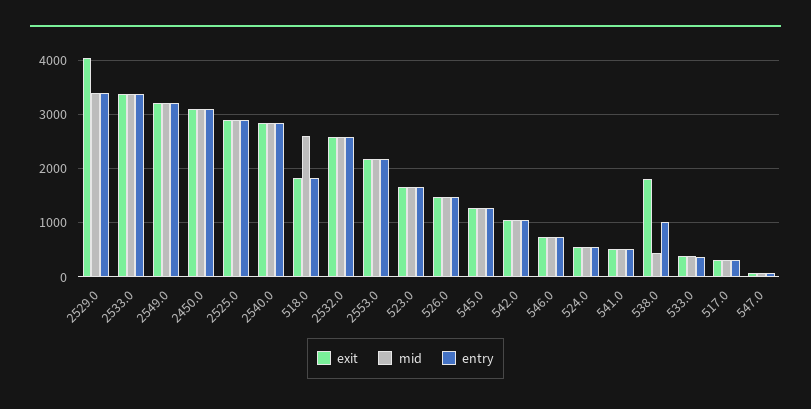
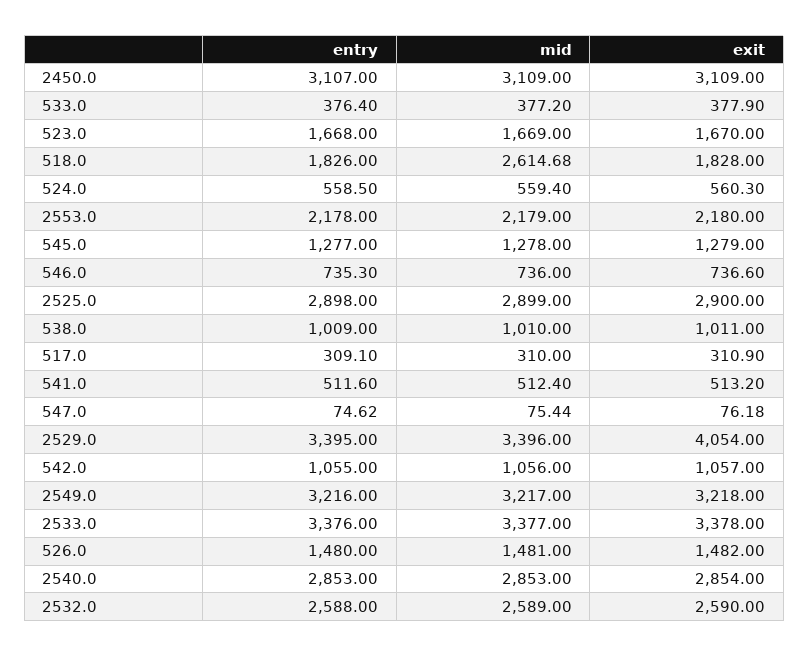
  {
    "exit": {
      "2529.0": 4054,
      "2533.0": 3378,
      "2549.0": 3218,
      "2450.0": 3109,
      "2525.0": 2900,
      "2540.0": 2854,
      "518.0": 1828,
      "2532.0": 2590,
      "2553.0": 2180,
      "523.0": 1670,
      "526.0": 1482,
      "545.0": 1279,
      "542.0": 1057,
      "546.0": 736.6,
      "524.0": 560.3,
      "541.0": 513.2,
-     "538.0": 1800,
+     "538.0": 1011,
      "533.0": 377.9,
      "517.0": 310.9,
      "547.0": 76.18
    },
    "mid": {
      "2529.0": 3396,
      "2533.0": 3377,
      "2549.0": 3217,
      "2450.0": 3109,
      "2525.0": 2899,
      "2540.0": 2853,
      "518.0": 2614.68,
      "2532.0": 2589,
      "2553.0": 2179,
      "523.0": 1669,
      "526.0": 1481,
      "545.0": 1278,
      "542.0": 1056,
      "546.0": 736,
      "524.0": 559.4,
      "541.0": 512.4,
-     "538.0": 400,
+     "538.0": 1010,
      "533.0": 377.2,
      "517.0": 310,
      "547.0": 75.44
    },
    "entry": {
      "2529.0": 3395,
      "2533.0": 3376,
      "2549.0": 3216,
      "2450.0": 3107,
      "2525.0": 2898,
      "2540.0": 2853,
      "518.0": 1826,
      "2532.0": 2588,
      "2553.0": 2178,
      "523.0": 1668,
      "526.0": 1480,
      "545.0": 1277,
      "542.0": 1055,
      "546.0": 735.3,
      "524.0": 558.5,
      "541.0": 511.6,
      "538.0": 1009,
      "533.0": 376.4,
      "517.0": 309.1,
      "547.0": 74.62
    }
  }

